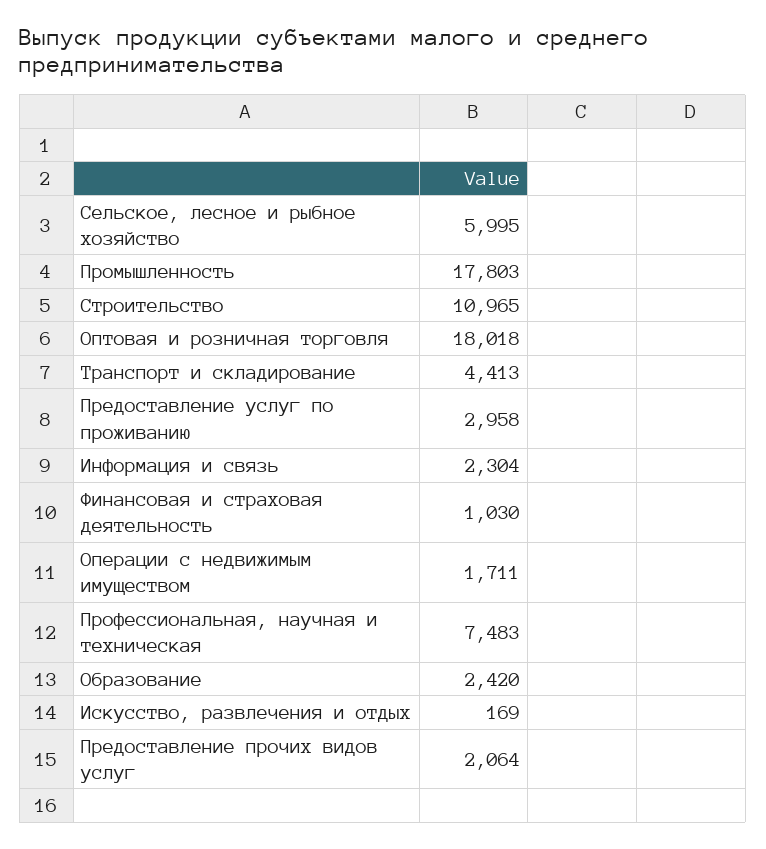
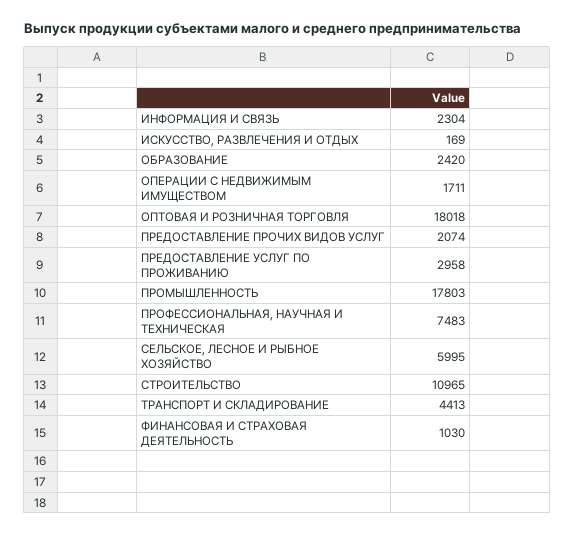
  {
    "Сельское, лесное и рыбное хозяйство": 5995,
    "Промышленность": 17803,
    "Строительство": 10965,
    "Оптовая и розничная торговля": 18018,
    "Транспорт и складирование": 4413,
    "Предоставление услуг по проживанию": 2958,
    "Информация и связь": 2304,
    "Финансовая и страховая деятельность": 1030,
    "Операции с недвижимым имуществом": 1711,
    "Профессиональная, научная и техническая": 7483,
    "Образование": 2420,
    "Искусство, развлечения и отдых": 169,
-   "Предоставление прочих видов услуг": 2064
+   "Предоставление прочих видов услуг": 2074
  }

